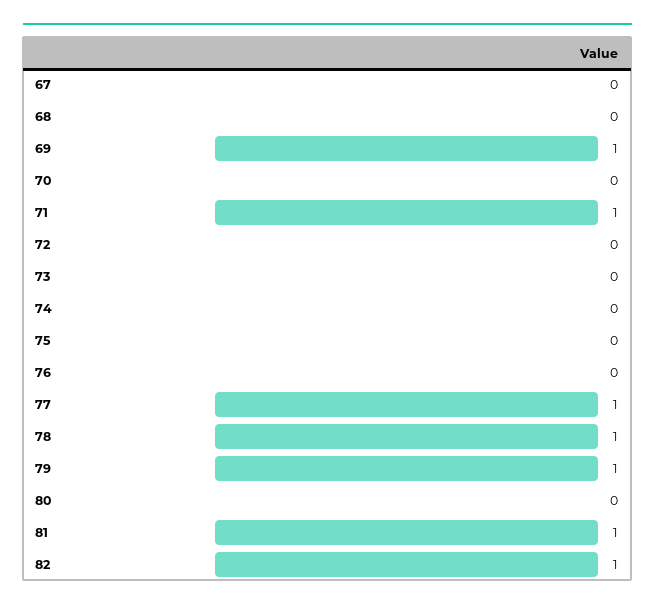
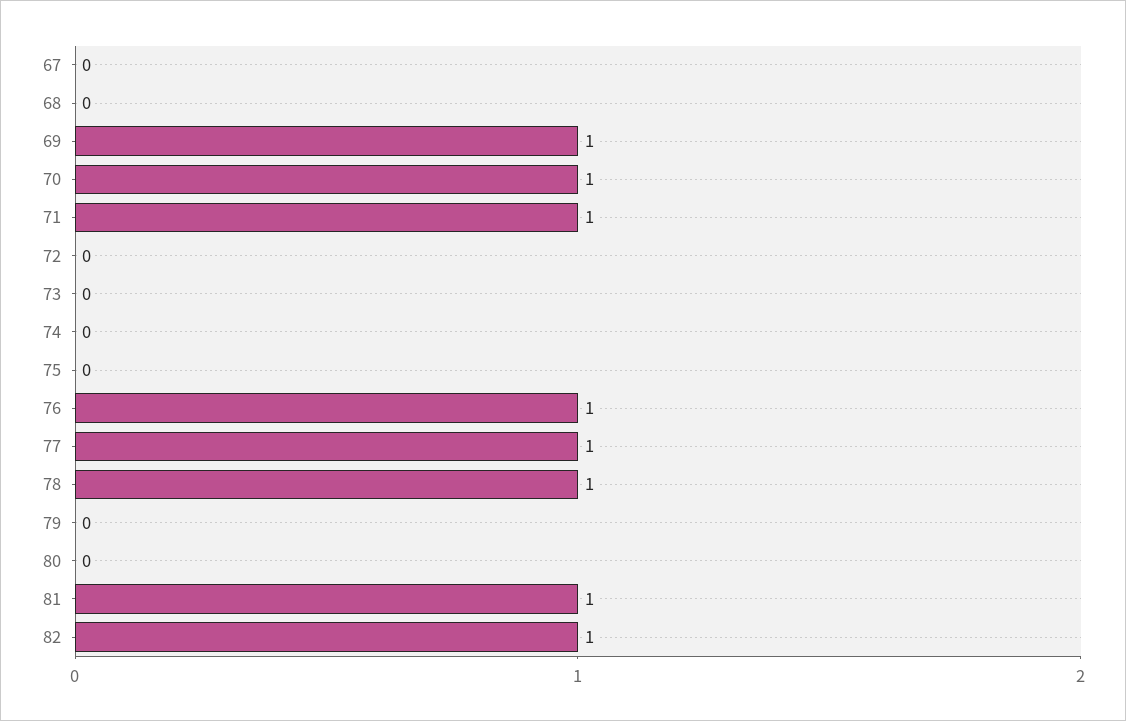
  {
    "67": 0,
    "68": 0,
    "69": 1,
-   "70": 0,
+   "70": 1,
    "71": 1,
    "72": 0,
    "73": 0,
    "74": 0,
    "75": 0,
-   "76": 0,
+   "76": 1,
    "77": 1,
    "78": 1,
-   "79": 1,
+   "79": 0,
    "80": 0,
    "81": 1,
    "82": 1
  }

